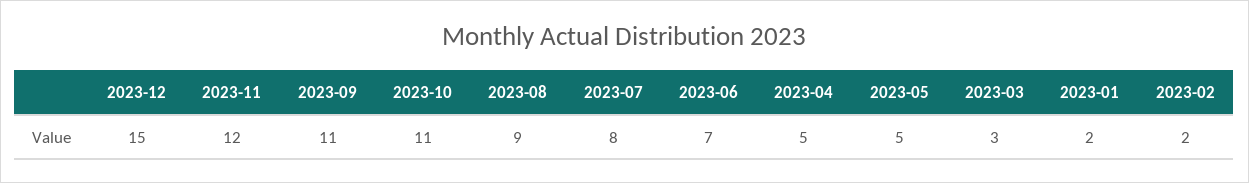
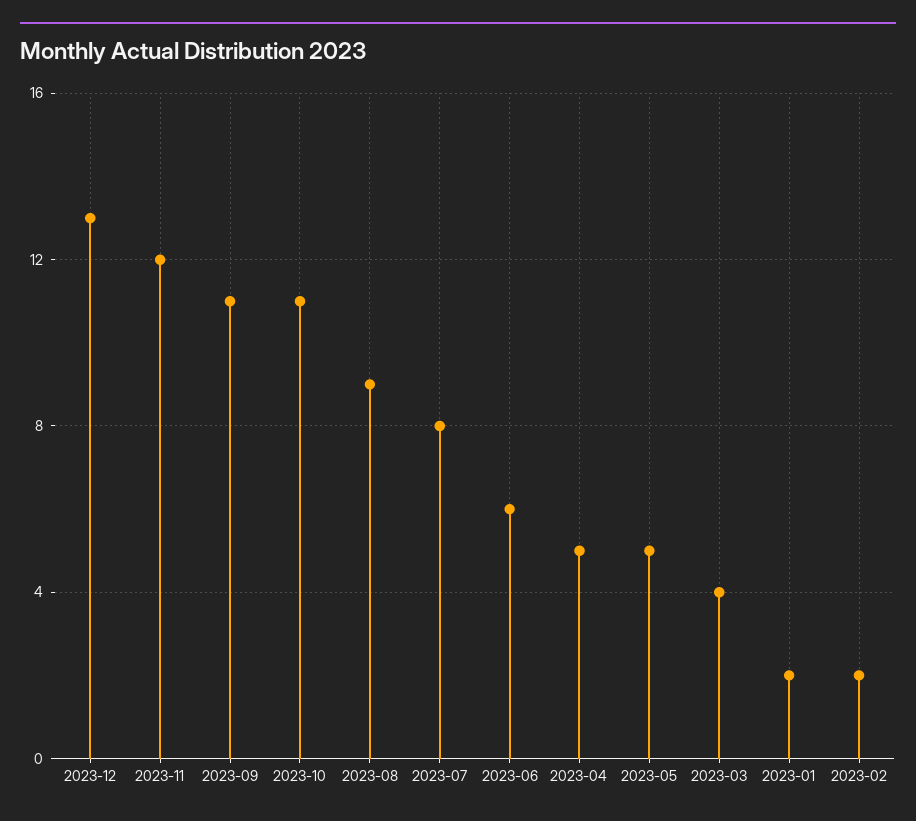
  {
-   "2023-12": 15,
+   "2023-12": 13,
    "2023-11": 12,
    "2023-09": 11,
    "2023-10": 11,
    "2023-08": 9,
    "2023-07": 8,
-   "2023-06": 7,
+   "2023-06": 6,
    "2023-04": 5,
    "2023-05": 5,
-   "2023-03": 3,
+   "2023-03": 4,
    "2023-01": 2,
    "2023-02": 2
  }

